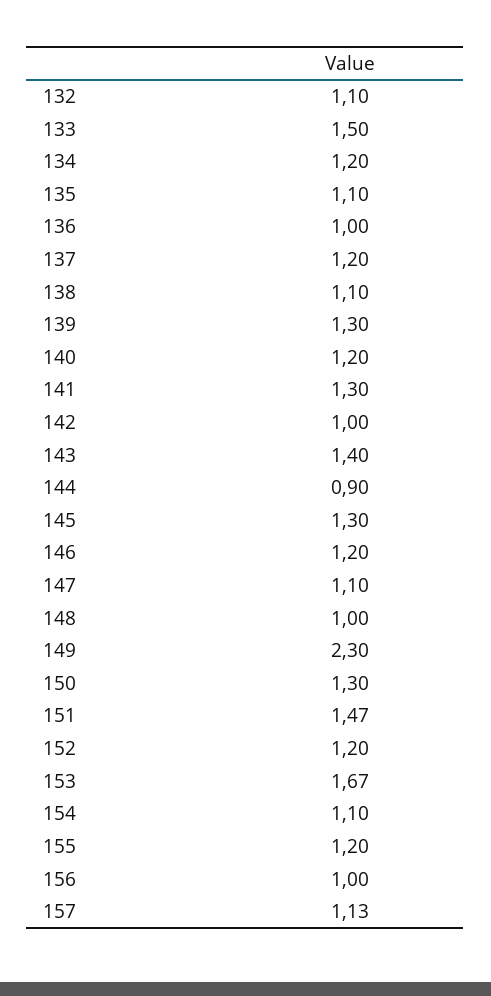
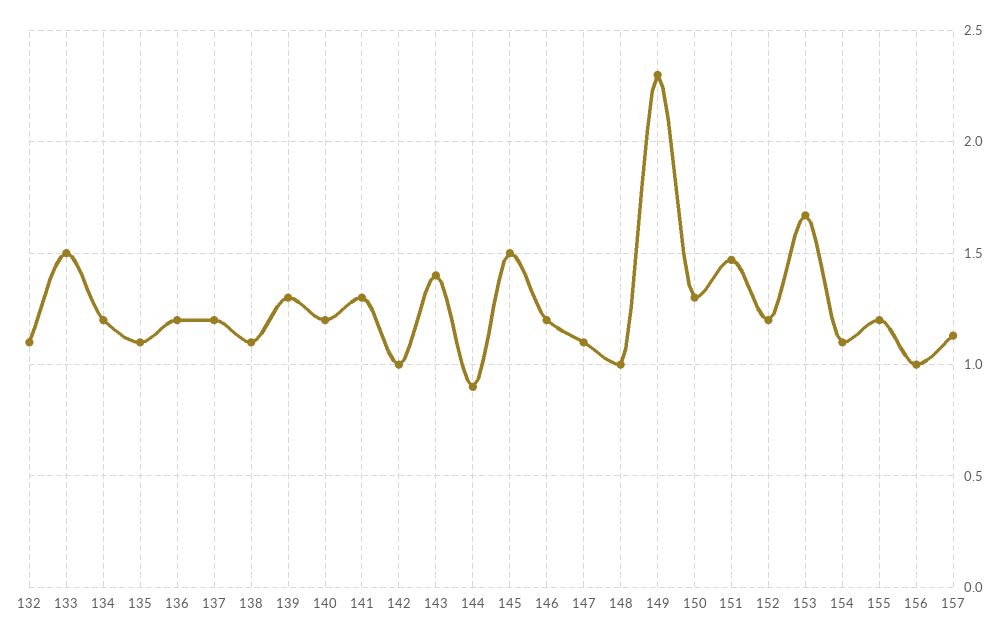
  {
    "132": 1.1,
    "133": 1.5,
    "134": 1.2,
    "135": 1.1,
-   "136": 1,
+   "136": 1.2,
    "137": 1.2,
    "138": 1.1,
    "139": 1.3,
    "140": 1.2,
    "141": 1.3,
    "142": 1,
    "143": 1.4,
    "144": 0.9,
-   "145": 1.3,
+   "145": 1.5,
    "146": 1.2,
    "147": 1.1,
    "148": 1,
    "149": 2.3,
    "150": 1.3,
    "151": 1.47,
    "152": 1.2,
    "153": 1.67,
    "154": 1.1,
    "155": 1.2,
    "156": 1,
    "157": 1.13
  }

